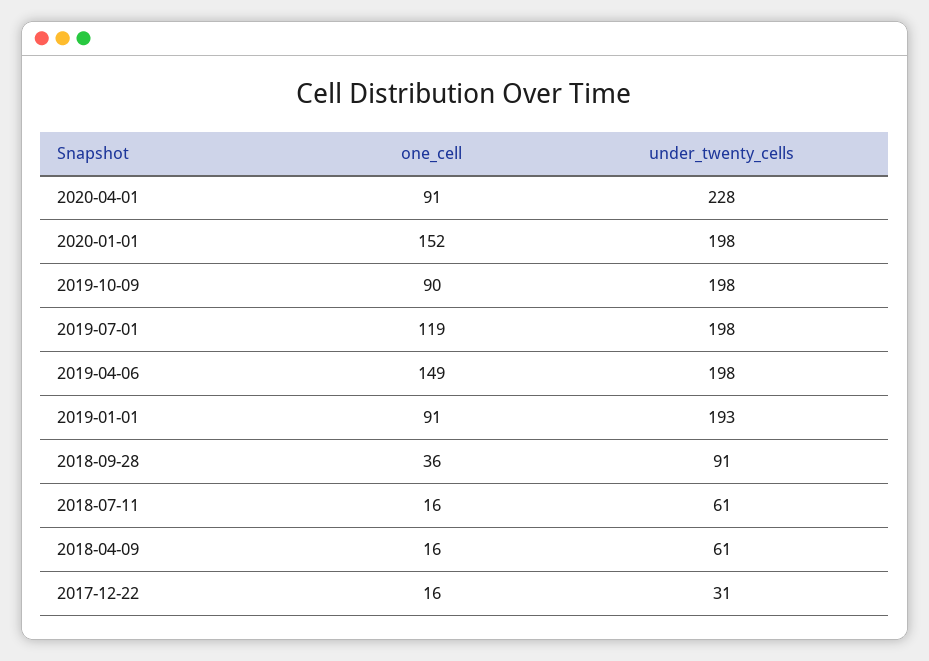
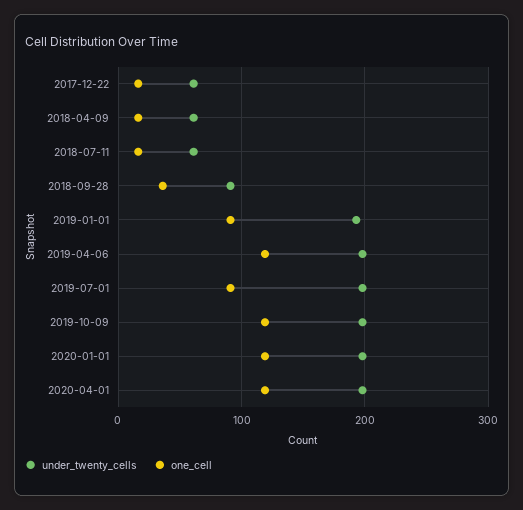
  {
    "one_cell": {
-     "2020-04-01": 91,
+     "2020-04-01": 120,
-     "2020-01-01": 152,
+     "2020-01-01": 120,
-     "2019-10-09": 90,
+     "2019-10-09": 120,
-     "2019-07-01": 119,
+     "2019-07-01": 90,
-     "2019-04-06": 149,
+     "2019-04-06": 120,
      "2019-01-01": 91,
      "2018-09-28": 36,
      "2018-07-11": 16,
      "2018-04-09": 16,
      "2017-12-22": 16
    },
    "under_twenty_cells": {
-     "2020-04-01": 228,
+     "2020-04-01": 200,
      "2020-01-01": 198,
      "2019-10-09": 198,
      "2019-07-01": 198,
      "2019-04-06": 198,
      "2019-01-01": 193,
      "2018-09-28": 91,
      "2018-07-11": 61,
      "2018-04-09": 61,
-     "2017-12-22": 31
+     "2017-12-22": 60
    }
  }

